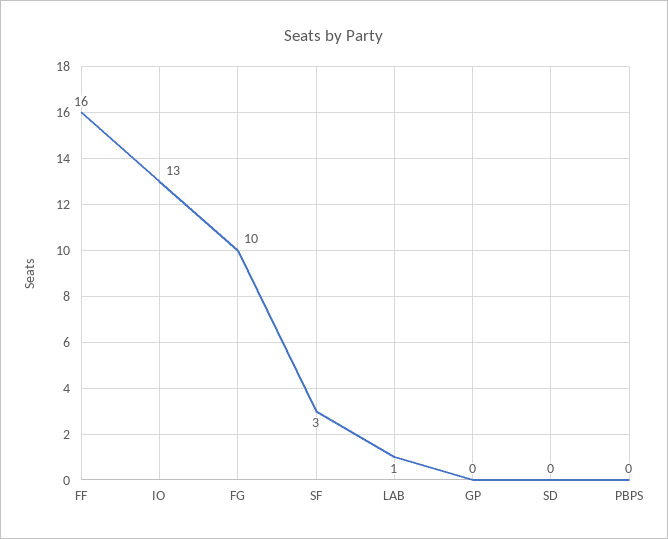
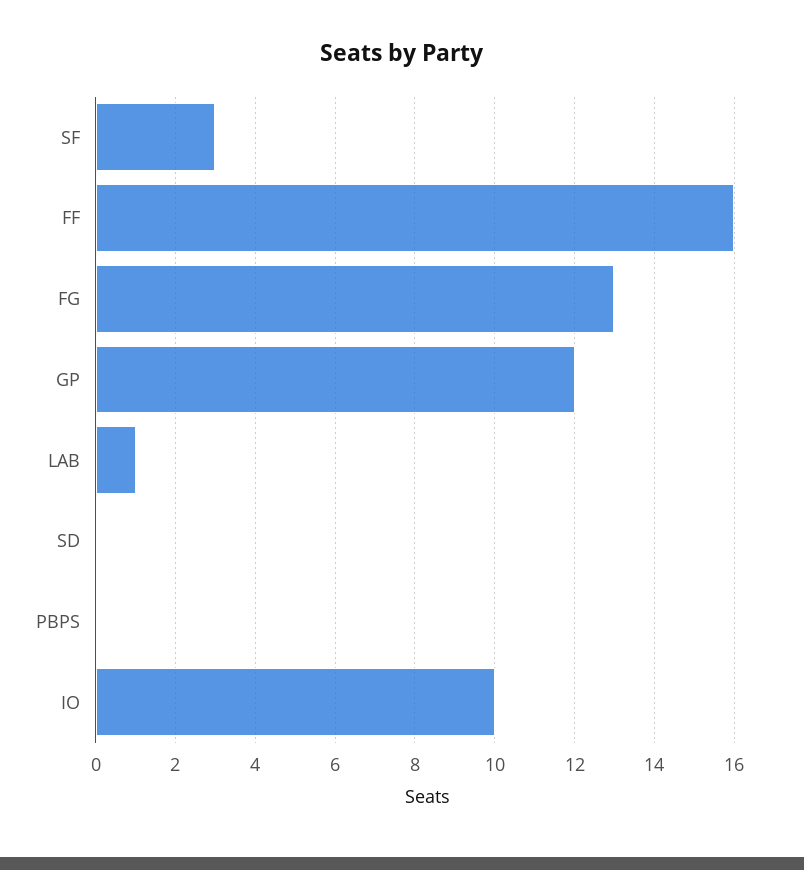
  {
    "FF": 16,
-   "IO": 13,
+   "IO": 10,
-   "FG": 10,
+   "FG": 13,
    "SF": 3,
    "LAB": 1,
-   "GP": 0,
+   "GP": 12,
    "SD": 0,
    "PBPS": 0
  }

